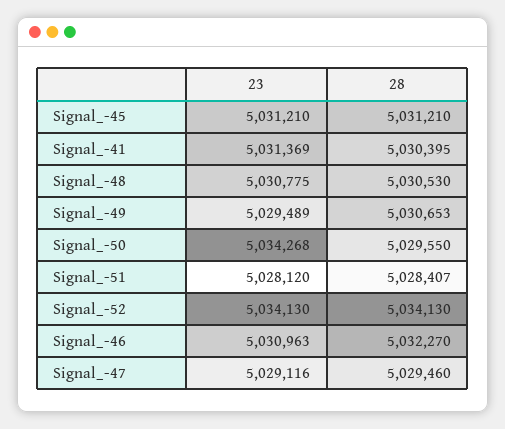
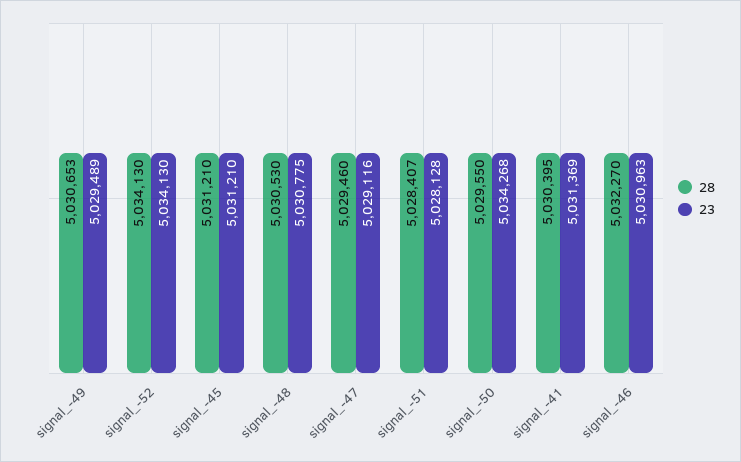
  {
    "23": {
      "Signal_-45": 5031210,
      "Signal_-41": 5031369,
      "Signal_-48": 5030775,
      "Signal_-49": 5029489,
      "Signal_-50": 5034268,
-     "Signal_-51": 5028120,
+     "Signal_-51": 5028128,
      "Signal_-52": 5034130,
      "Signal_-46": 5030963,
      "Signal_-47": 5029116
    },
    "28": {
      "Signal_-45": 5031210,
      "Signal_-41": 5030395,
      "Signal_-48": 5030530,
      "Signal_-49": 5030653,
      "Signal_-50": 5029550,
      "Signal_-51": 5028407,
      "Signal_-52": 5034130,
      "Signal_-46": 5032270,
      "Signal_-47": 5029460
    }
  }

